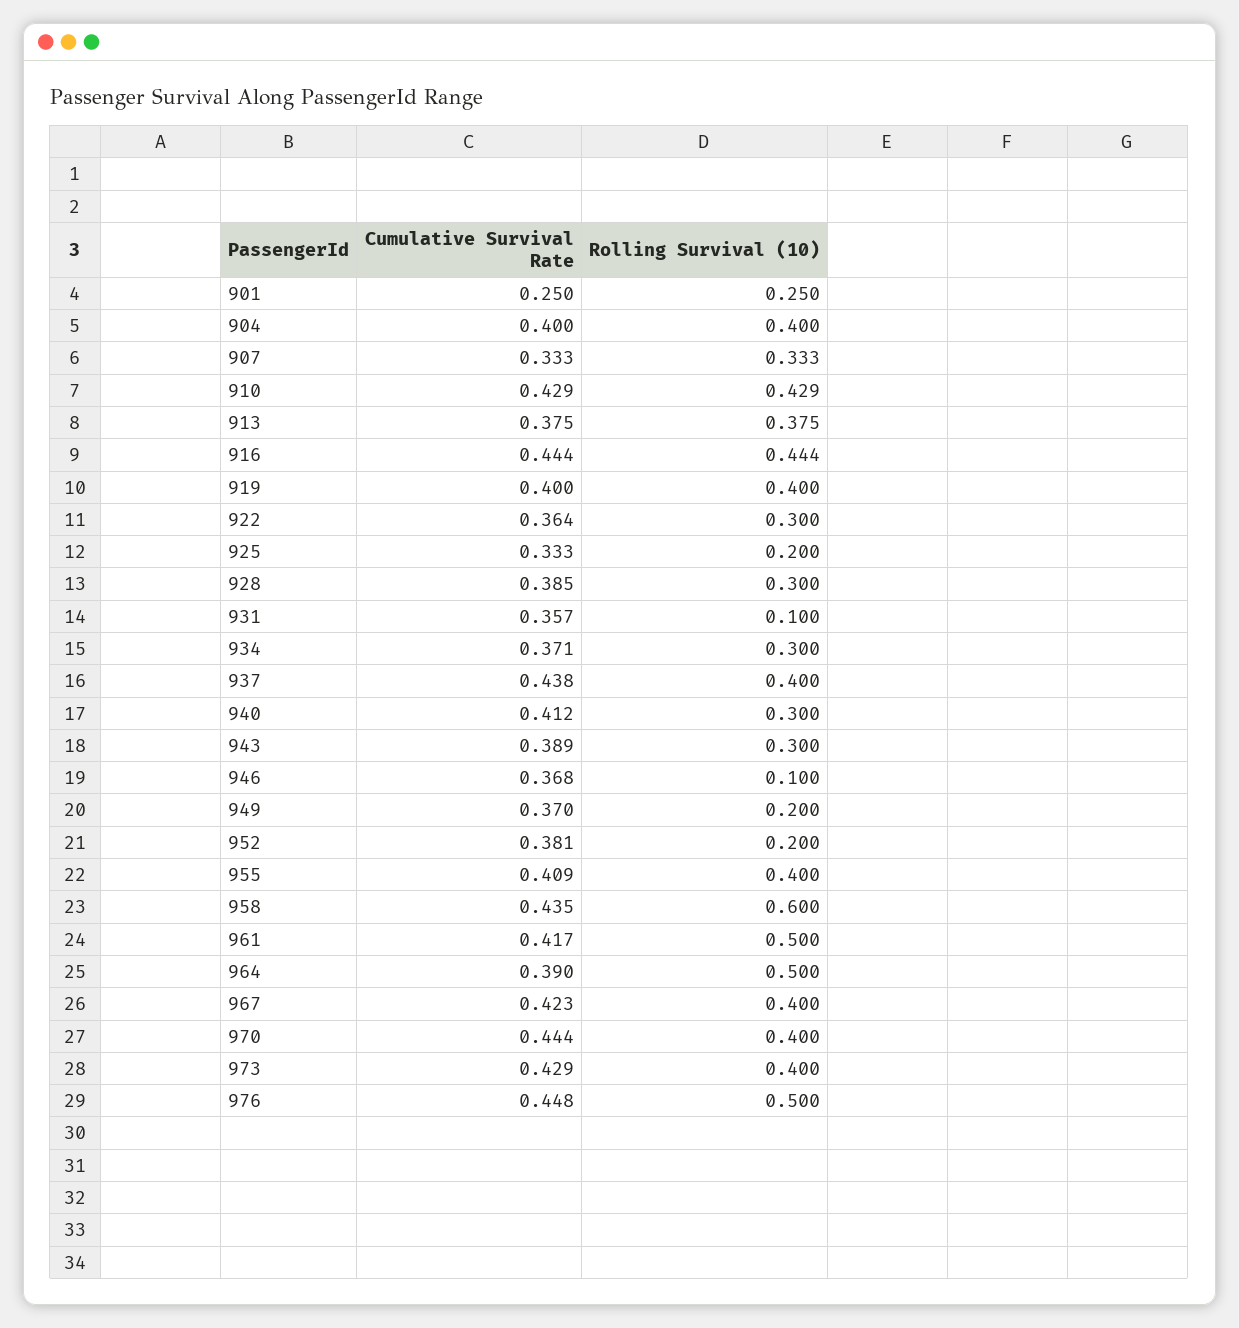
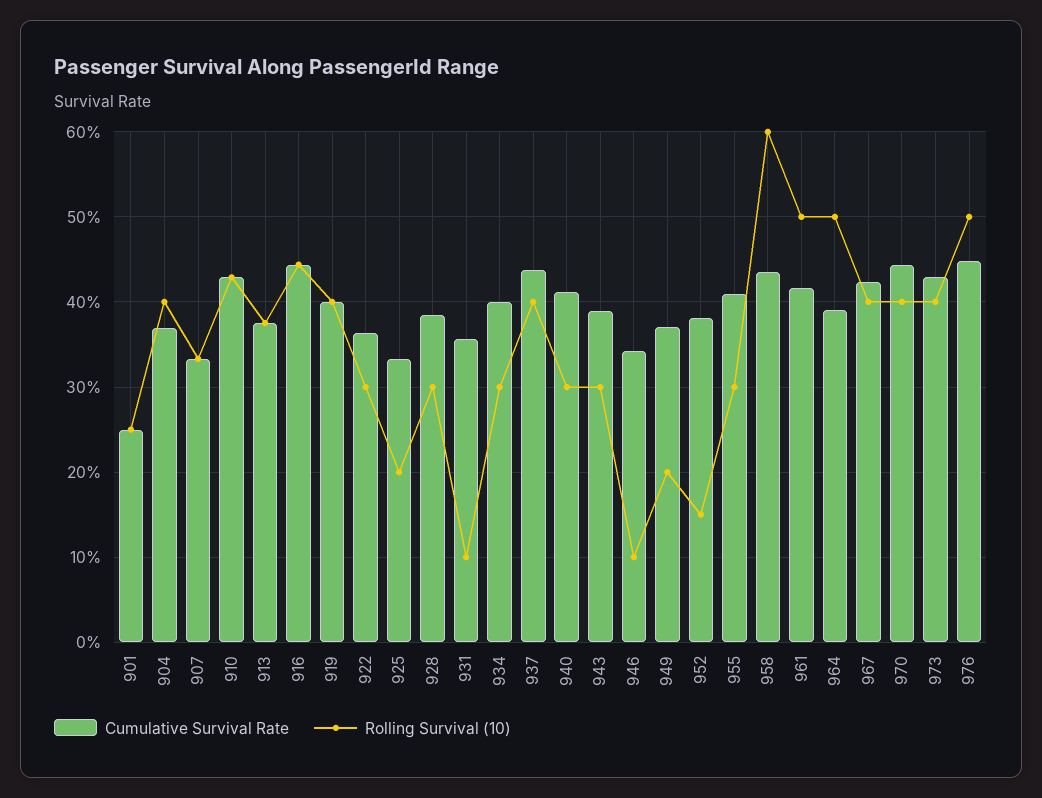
  {
    "Cumulative Survival Rate": {
      "901": 0.25,
-     "904": 0.4,
+     "904": 0.37,
      "907": 0.333,
      "910": 0.429,
      "913": 0.375,
      "916": 0.444,
      "919": 0.4,
      "922": 0.364,
      "925": 0.333,
      "928": 0.385,
      "931": 0.357,
-     "934": 0.371,
+     "934": 0.4,
      "937": 0.438,
      "940": 0.412,
      "943": 0.389,
-     "946": 0.368,
+     "946": 0.34,
      "949": 0.37,
      "952": 0.381,
      "955": 0.409,
      "958": 0.435,
      "961": 0.417,
      "964": 0.39,
      "967": 0.423,
      "970": 0.444,
      "973": 0.429,
      "976": 0.448
    },
    "Rolling Survival (10)": {
      "901": 0.25,
      "904": 0.4,
      "907": 0.333,
      "910": 0.429,
      "913": 0.375,
      "916": 0.444,
      "919": 0.4,
      "922": 0.3,
      "925": 0.2,
      "928": 0.3,
      "931": 0.1,
      "934": 0.3,
      "937": 0.4,
      "940": 0.3,
      "943": 0.3,
      "946": 0.1,
      "949": 0.2,
-     "952": 0.2,
+     "952": 0.15,
-     "955": 0.4,
+     "955": 0.3,
      "958": 0.6,
      "961": 0.5,
      "964": 0.5,
      "967": 0.4,
      "970": 0.4,
      "973": 0.4,
      "976": 0.5
    }
  }

